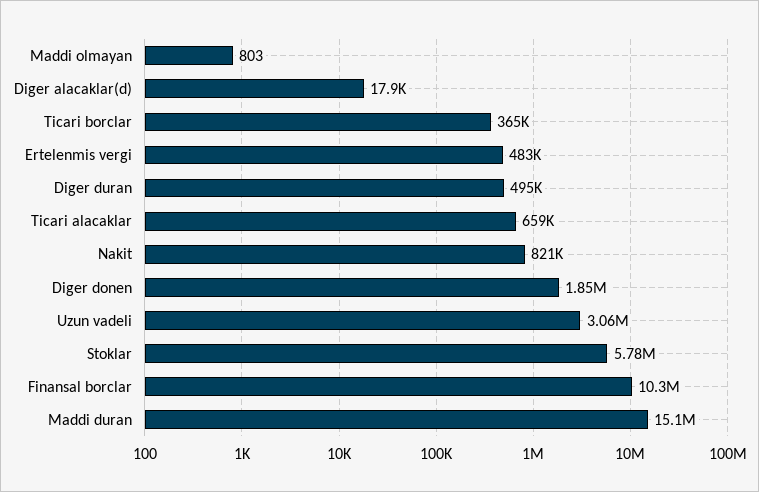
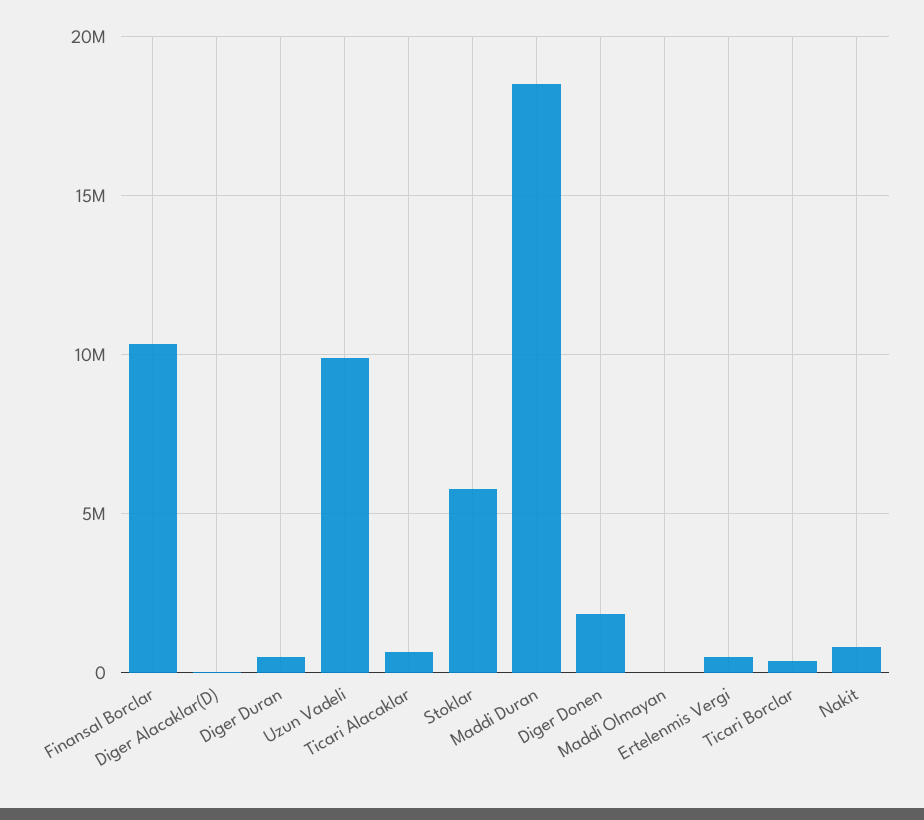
  {
    "Maddi olmayan": 803,
    "Diger alacaklar(d)": 17900,
    "Ticari borclar": 365000,
    "Ertelenmis vergi": 483000,
    "Diger duran": 495000,
    "Ticari alacaklar": 659000,
    "Nakit": 821000,
    "Diger donen": 1850000,
-   "Uzun vadeli": 3060000,
+   "Uzun vadeli": 10000000,
    "Stoklar": 5780000,
    "Finansal borclar": 10300000,
-   "Maddi duran": 15100000
+   "Maddi duran": 18500000
  }

